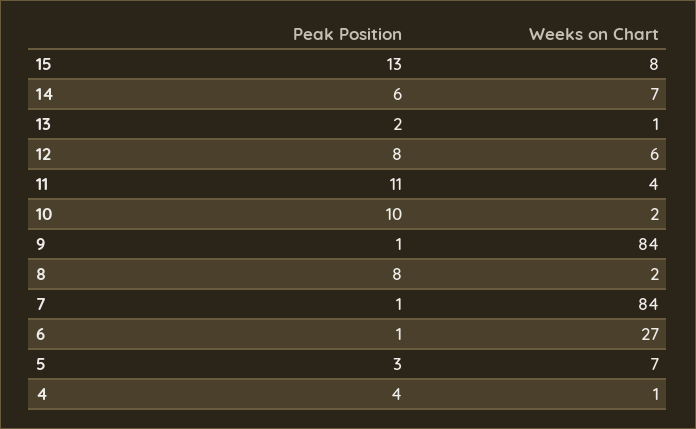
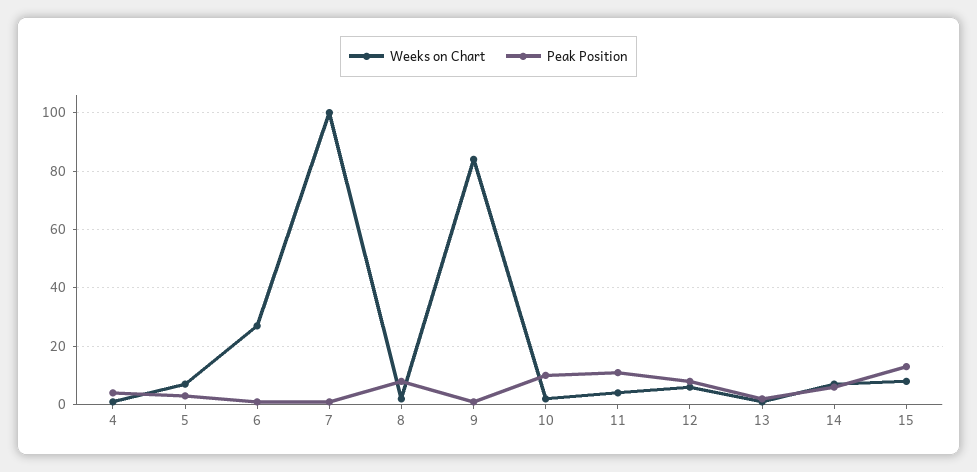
  {
    "Peak Position": {
      "15": 13,
      "14": 6,
      "13": 2,
      "12": 8,
      "11": 11,
      "10": 10,
      "9": 1,
      "8": 8,
      "7": 1,
      "6": 1,
      "5": 3,
      "4": 4
    },
    "Weeks on Chart": {
      "15": 8,
      "14": 7,
      "13": 1,
      "12": 6,
      "11": 4,
      "10": 2,
      "9": 84,
      "8": 2,
-     "7": 84,
+     "7": 100,
      "6": 27,
      "5": 7,
      "4": 1
    }
  }

